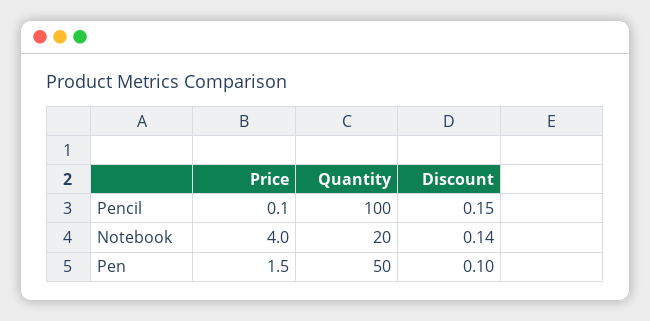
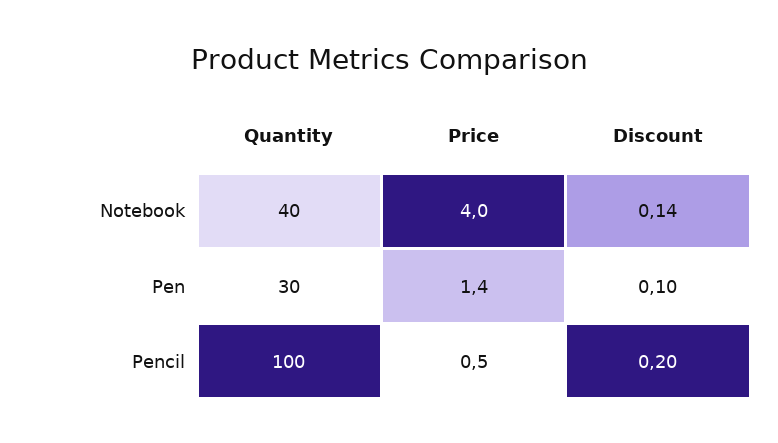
  {
    "Price": {
-     "Pencil": 0.1,
+     "Pencil": 0.5,
      "Notebook": 4,
-     "Pen": 1.5
+     "Pen": 1.4
    },
    "Quantity": {
      "Pencil": 100,
-     "Notebook": 20,
+     "Notebook": 40,
-     "Pen": 50
+     "Pen": 30
    },
    "Discount": {
-     "Pencil": 0.15,
+     "Pencil": 0.2,
      "Notebook": 0.14,
      "Pen": 0.1
    }
  }

